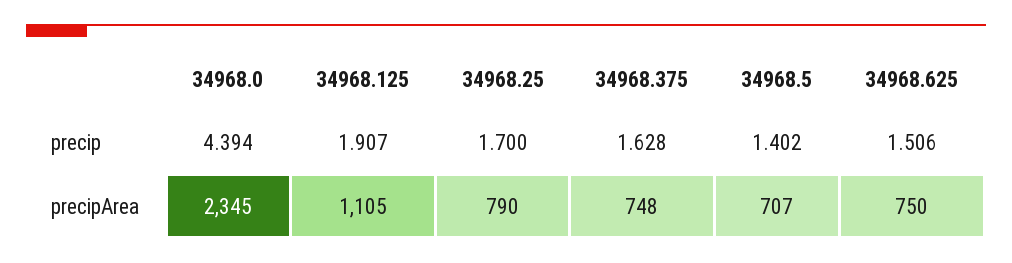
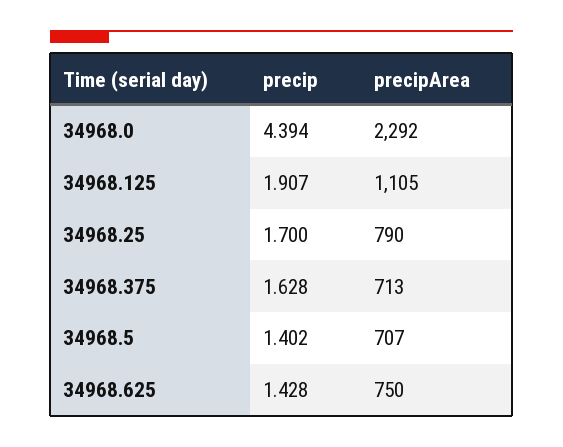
  {
    "34968.0": {
      "precip": 4.394,
-     "precipArea": 2345
+     "precipArea": 2292
    },
    "34968.125": {
      "precip": 1.907,
      "precipArea": 1105
    },
    "34968.25": {
      "precip": 1.7,
      "precipArea": 790
    },
    "34968.375": {
      "precip": 1.628,
-     "precipArea": 748
+     "precipArea": 713
    },
    "34968.5": {
      "precip": 1.402,
      "precipArea": 707
    },
    "34968.625": {
-     "precip": 1.506,
+     "precip": 1.428,
      "precipArea": 750
    }
  }

